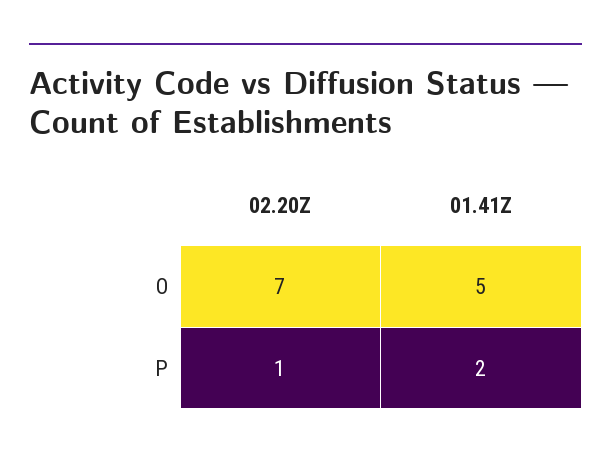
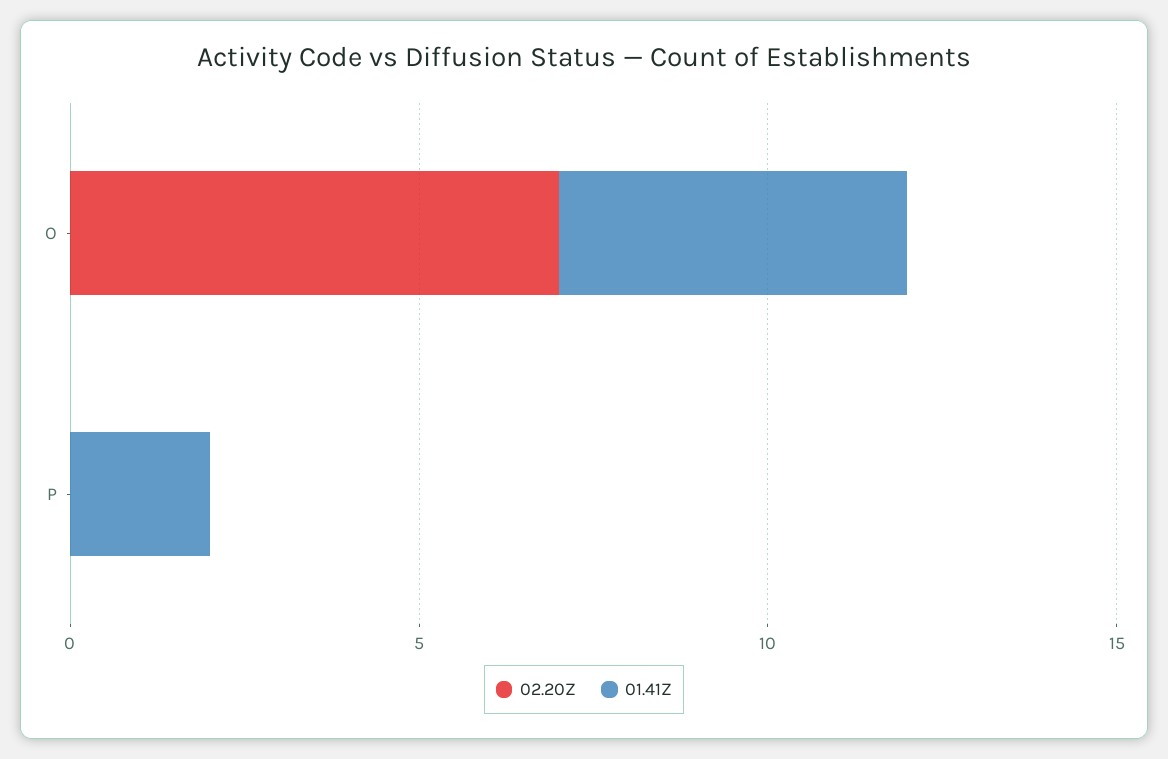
  {
    "02.20Z": {
      "O": 7,
-     "P": 1
+     "P": 0
    },
    "01.41Z": {
      "O": 5,
      "P": 2
    }
  }

